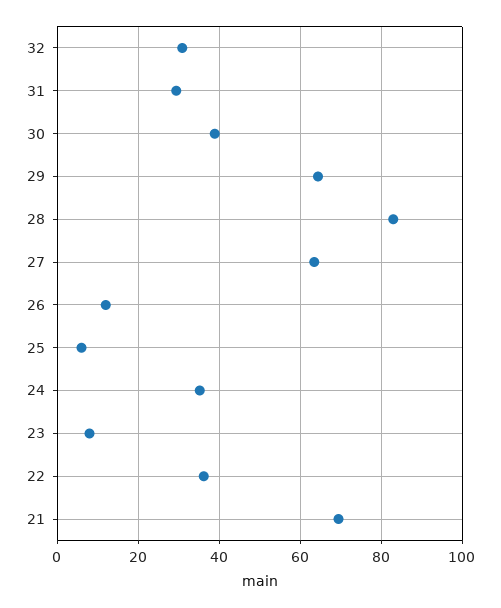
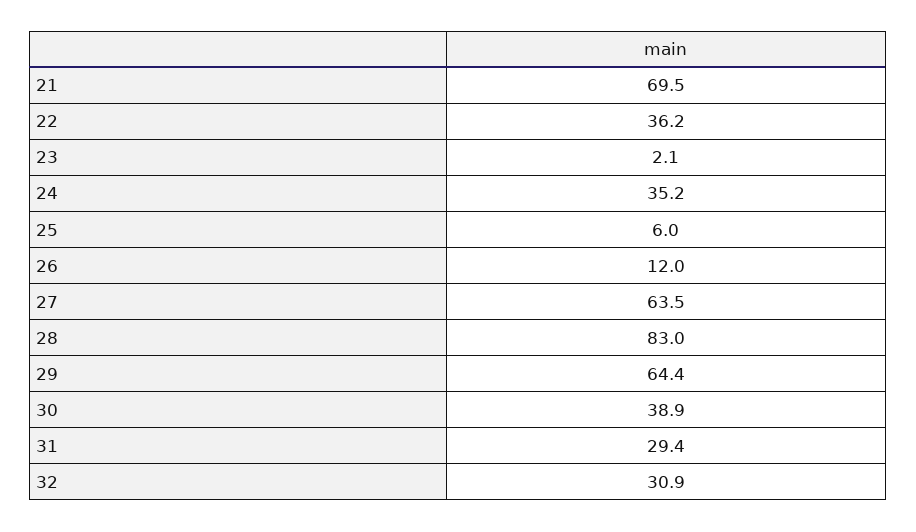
  {
    "32": 30.9,
    "31": 29.4,
    "30": 38.9,
    "29": 64.4,
    "28": 83,
    "27": 63.5,
    "26": 12,
    "25": 6,
    "24": 35.2,
-   "23": 8,
+   "23": 2.1,
    "22": 36.2,
    "21": 69.5
  }

